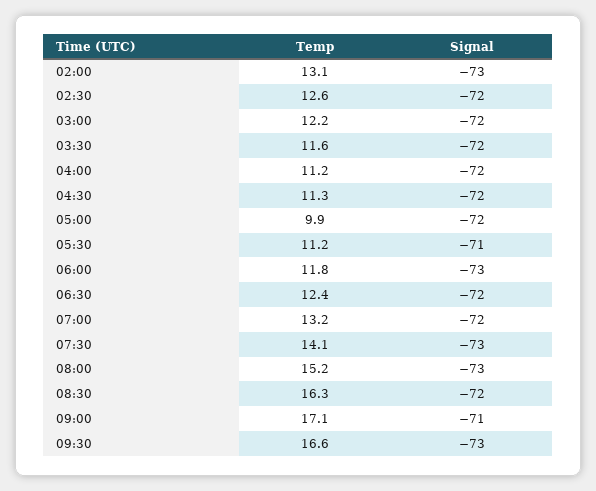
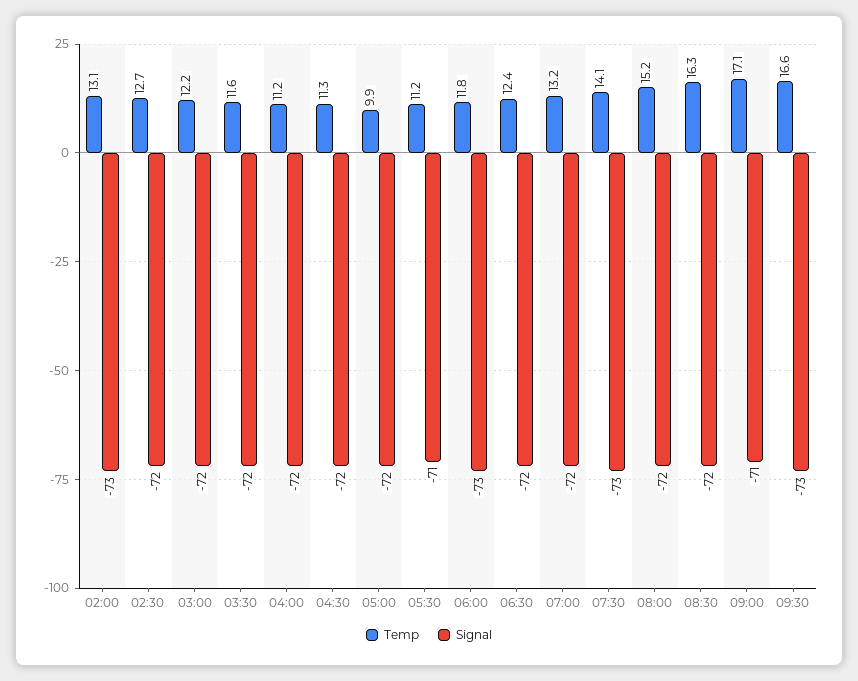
  {
    "Temp": {
      "02:00": 13.1,
-     "02:30": 12.6,
+     "02:30": 12.7,
      "03:00": 12.2,
      "03:30": 11.6,
      "04:00": 11.2,
      "04:30": 11.3,
      "05:00": 9.9,
      "05:30": 11.2,
      "06:00": 11.8,
      "06:30": 12.4,
      "07:00": 13.2,
      "07:30": 14.1,
      "08:00": 15.2,
      "08:30": 16.3,
      "09:00": 17.1,
      "09:30": 16.6
    },
    "Signal": {
      "02:00": -73,
      "02:30": -72,
      "03:00": -72,
      "03:30": -72,
      "04:00": -72,
      "04:30": -72,
      "05:00": -72,
      "05:30": -71,
      "06:00": -73,
      "06:30": -72,
      "07:00": -72,
      "07:30": -73,
-     "08:00": -73,
+     "08:00": -72,
      "08:30": -72,
      "09:00": -71,
      "09:30": -73
    }
  }

